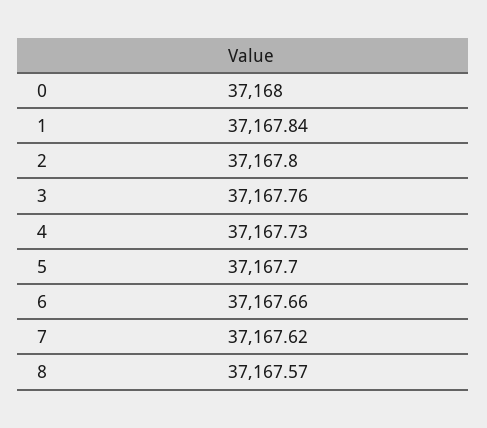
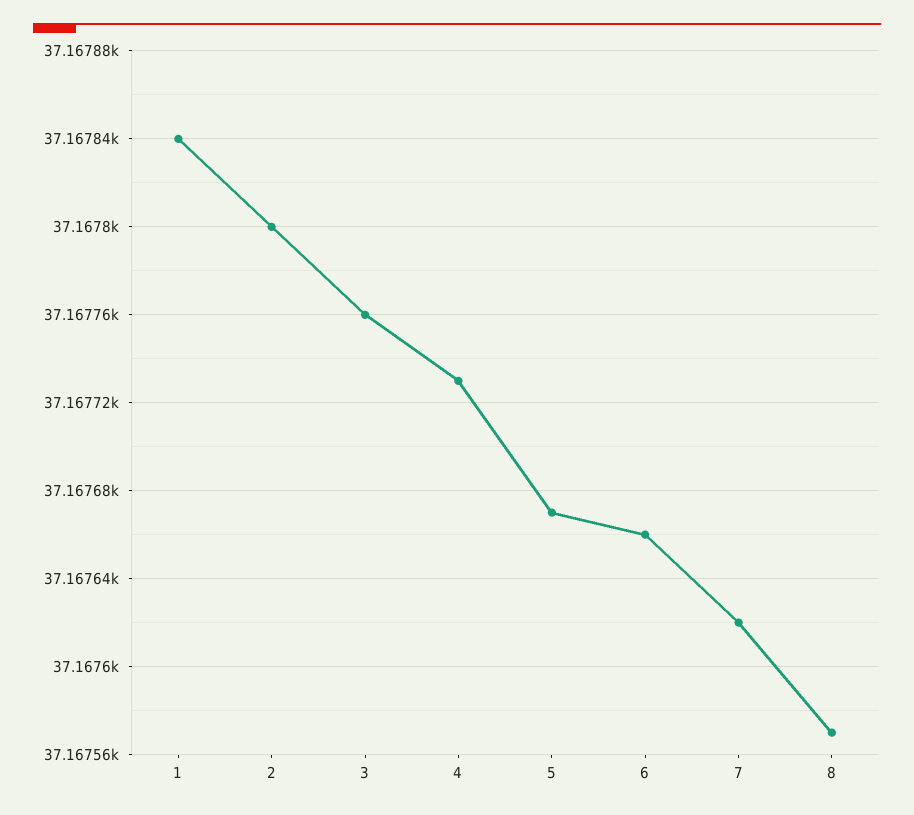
  {
-   "0": 37168,
    "1": 37167.84,
    "2": 37167.8,
    "3": 37167.76,
    "4": 37167.73,
-   "5": 37167.7,
+   "5": 37167.67,
    "6": 37167.66,
    "7": 37167.62,
    "8": 37167.57
  }

